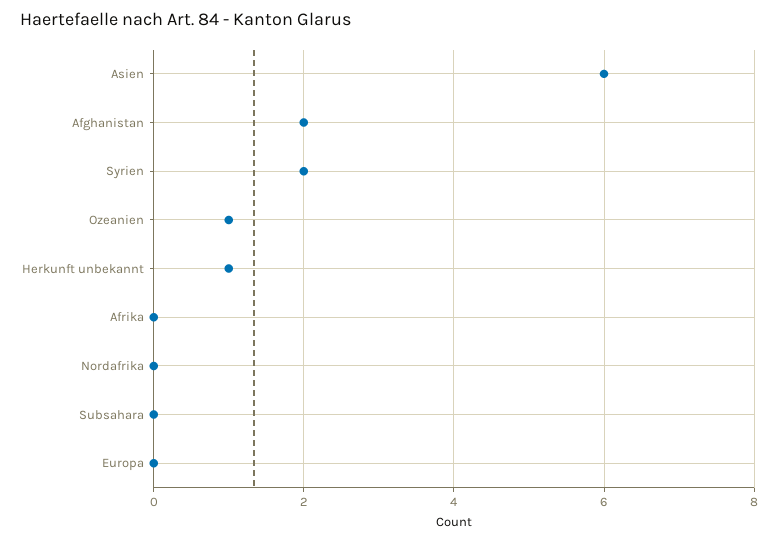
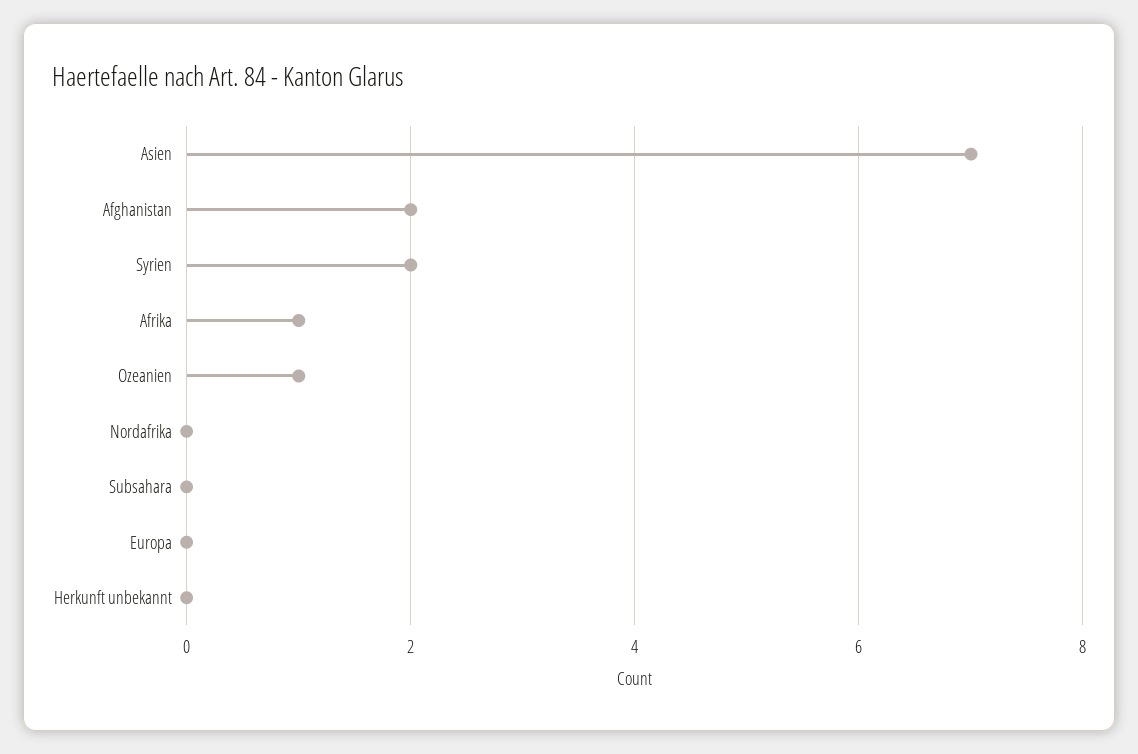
  {
-   "Asien": 6,
+   "Asien": 7,
    "Afghanistan": 2,
    "Syrien": 2,
    "Ozeanien": 1,
-   "Herkunft unbekannt": 1,
+   "Herkunft unbekannt": 0,
-   "Afrika": 0,
+   "Afrika": 1,
    "Nordafrika": 0,
    "Subsahara": 0,
    "Europa": 0
  }

